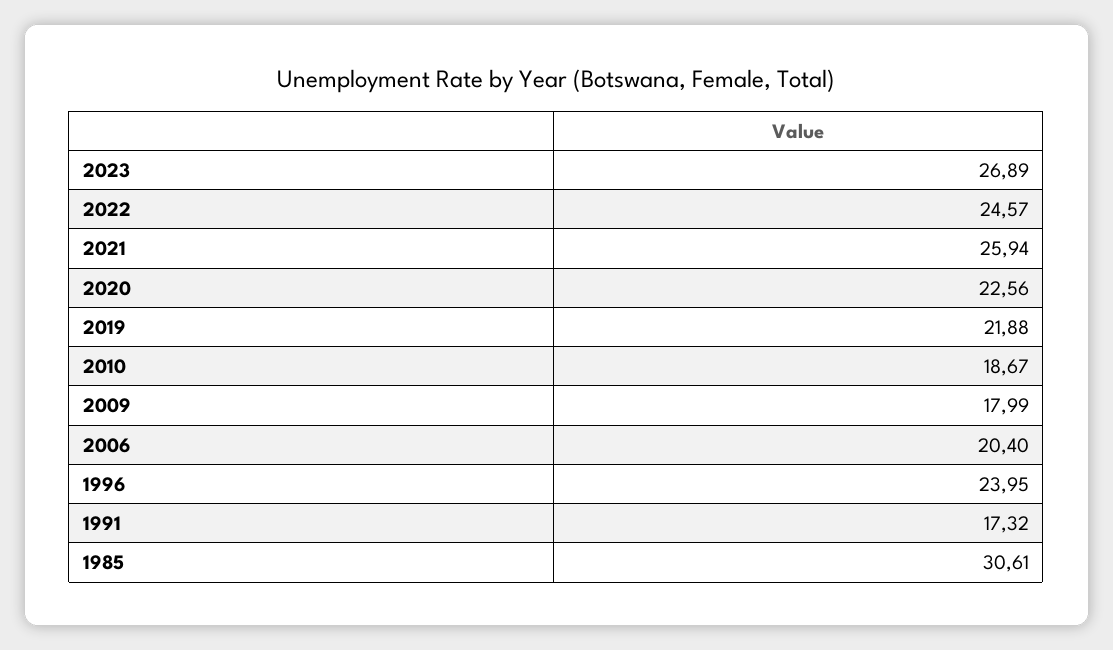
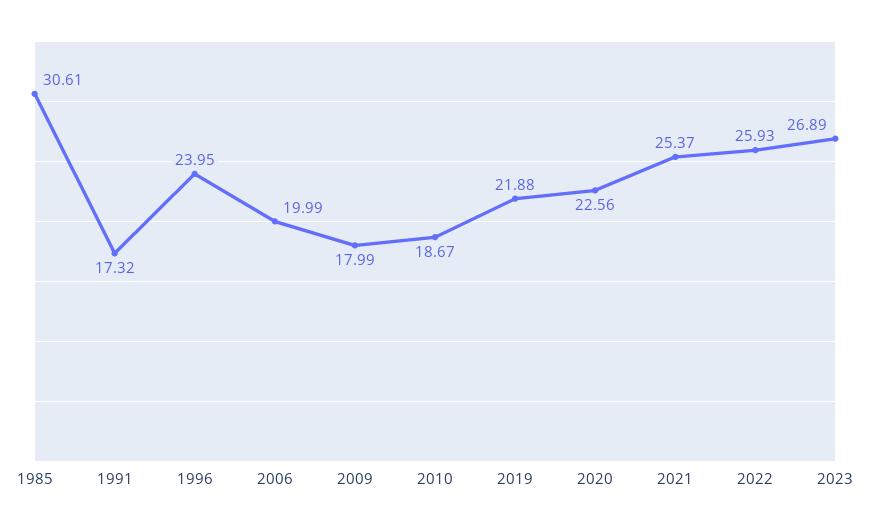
  {
    "2023": 26.89,
-   "2022": 24.57,
+   "2022": 25.93,
-   "2021": 25.94,
+   "2021": 25.37,
    "2020": 22.56,
    "2019": 21.88,
    "2010": 18.67,
    "2009": 17.99,
-   "2006": 20.4,
+   "2006": 19.99,
    "1996": 23.95,
    "1991": 17.32,
    "1985": 30.61
  }

